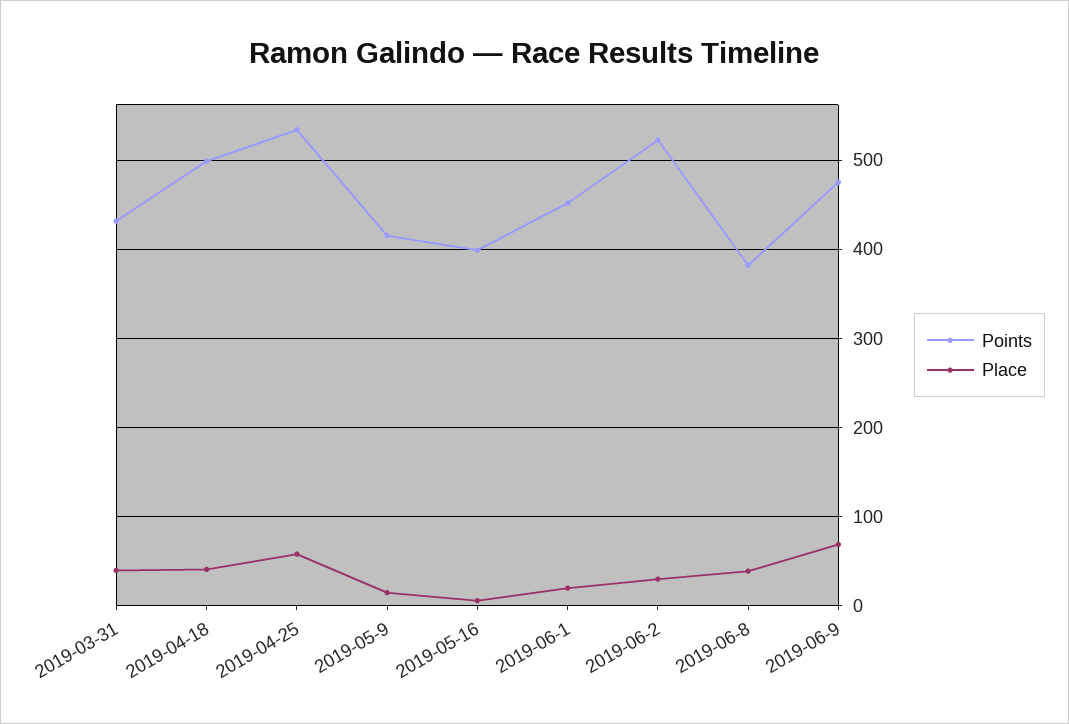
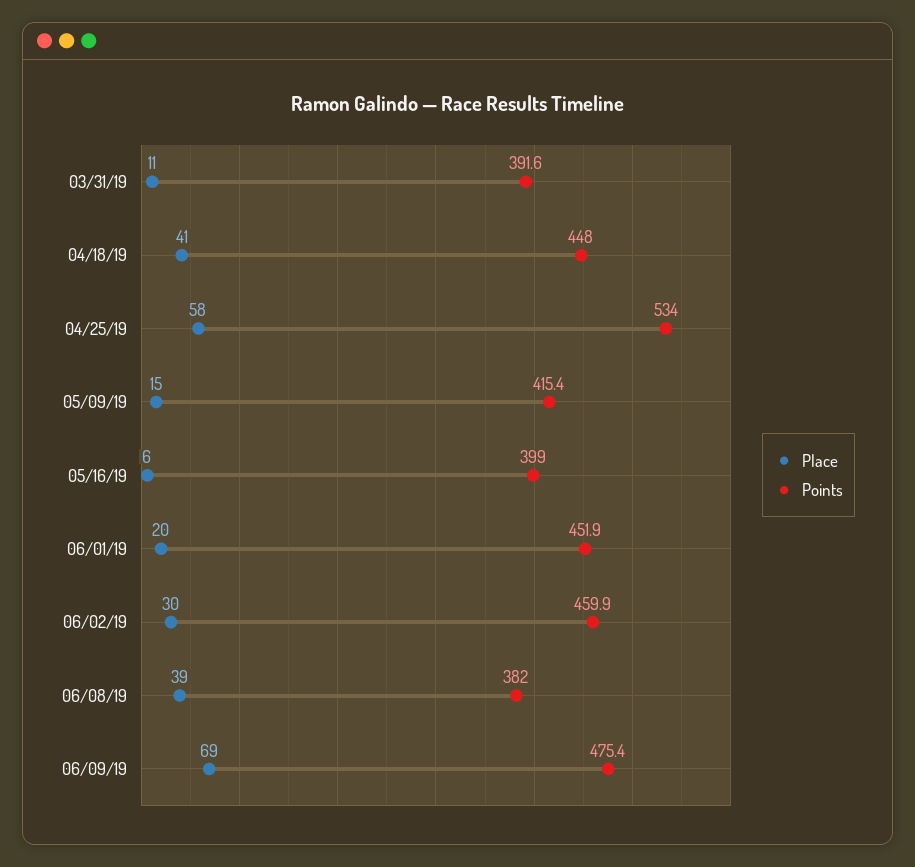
  {
    "Points": {
-     "2019-03-31": 430,
+     "2019-03-31": 391.6,
-     "2019-04-18": 500,
+     "2019-04-18": 448,
      "2019-04-25": 534,
      "2019-05-9": 415.4,
      "2019-05-16": 399,
      "2019-06-1": 451.9,
-     "2019-06-2": 520,
+     "2019-06-2": 459.9,
      "2019-06-8": 382,
      "2019-06-9": 475.4
    },
    "Place": {
-     "2019-03-31": 40,
+     "2019-03-31": 11,
      "2019-04-18": 41,
      "2019-04-25": 58,
      "2019-05-9": 15,
      "2019-05-16": 6,
      "2019-06-1": 20,
      "2019-06-2": 30,
      "2019-06-8": 39,
      "2019-06-9": 69
    }
  }

